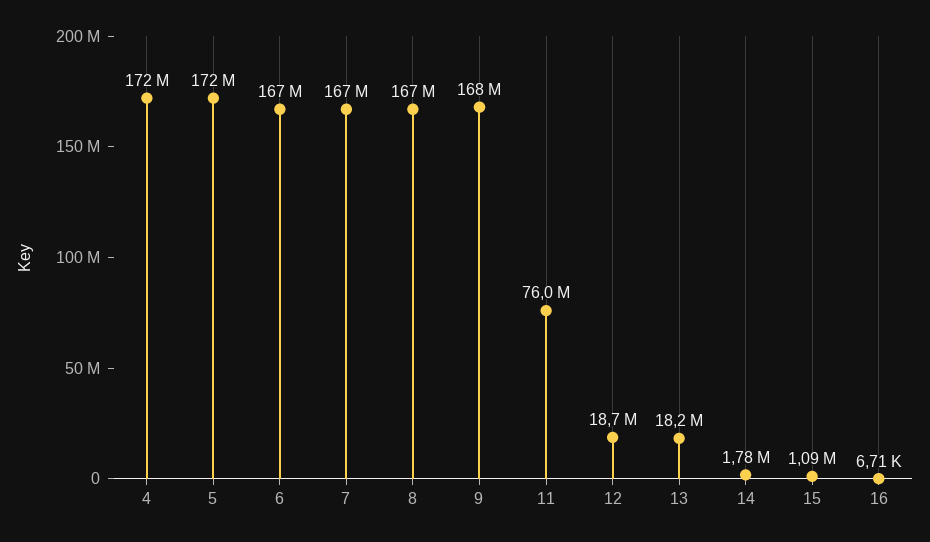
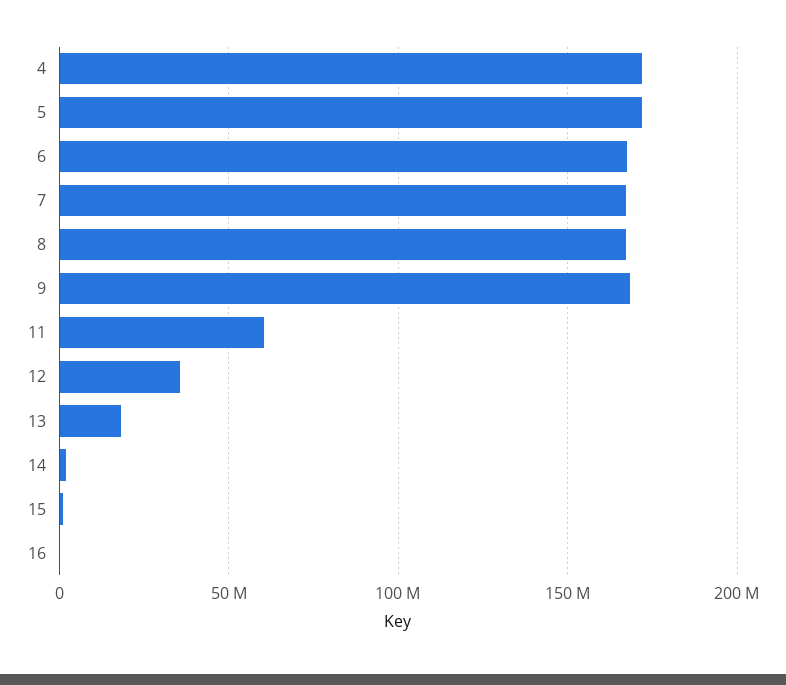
  {
    "4": 172000000,
    "5": 172000000,
    "6": 167000000,
    "7": 167000000,
    "8": 167000000,
    "9": 168000000,
-   "11": 76000000,
+   "11": 60000000,
-   "12": 18700000,
+   "12": 35000000,
    "13": 18200000,
    "14": 1780000,
    "15": 1090000,
    "16": 6710
  }

